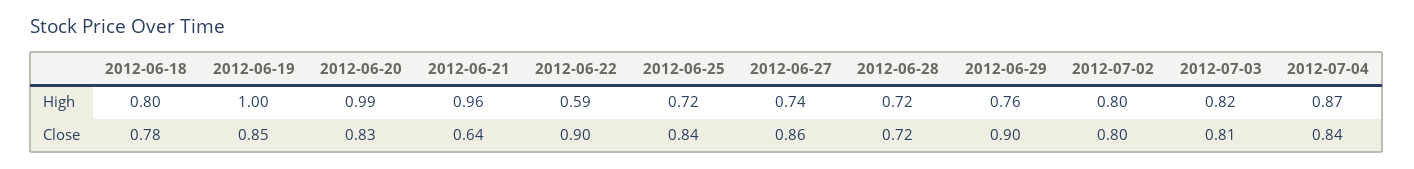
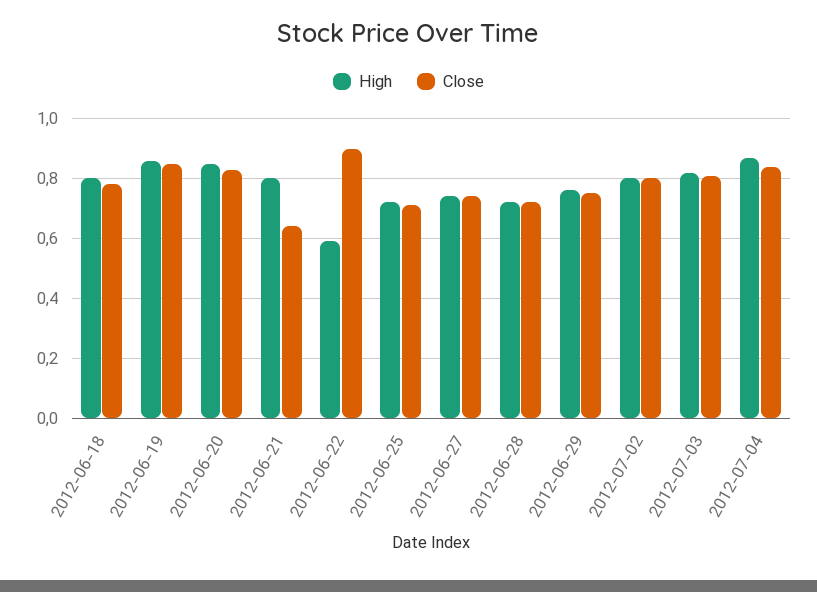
  {
    "High": {
      "2012-06-18": 0.8,
-     "2012-06-19": 1,
+     "2012-06-19": 0.85,
-     "2012-06-20": 0.99,
+     "2012-06-20": 0.85,
-     "2012-06-21": 0.96,
+     "2012-06-21": 0.8,
      "2012-06-22": 0.59,
      "2012-06-25": 0.72,
      "2012-06-27": 0.74,
      "2012-06-28": 0.72,
      "2012-06-29": 0.76,
      "2012-07-02": 0.8,
      "2012-07-03": 0.82,
      "2012-07-04": 0.87
    },
    "Close": {
      "2012-06-18": 0.78,
      "2012-06-19": 0.85,
      "2012-06-20": 0.83,
      "2012-06-21": 0.64,
      "2012-06-22": 0.9,
-     "2012-06-25": 0.84,
+     "2012-06-25": 0.7,
-     "2012-06-27": 0.86,
+     "2012-06-27": 0.75,
      "2012-06-28": 0.72,
-     "2012-06-29": 0.9,
+     "2012-06-29": 0.75,
      "2012-07-02": 0.8,
      "2012-07-03": 0.81,
      "2012-07-04": 0.84
    }
  }

